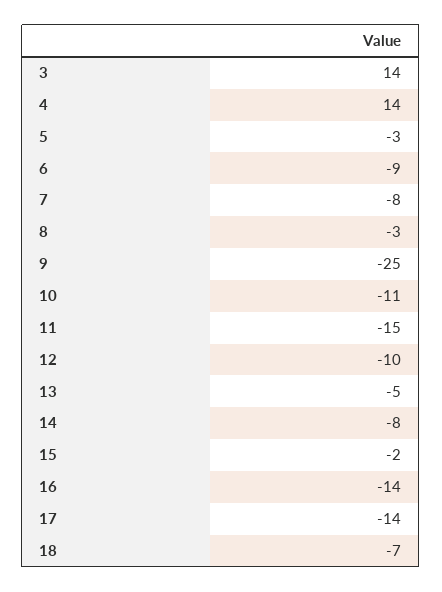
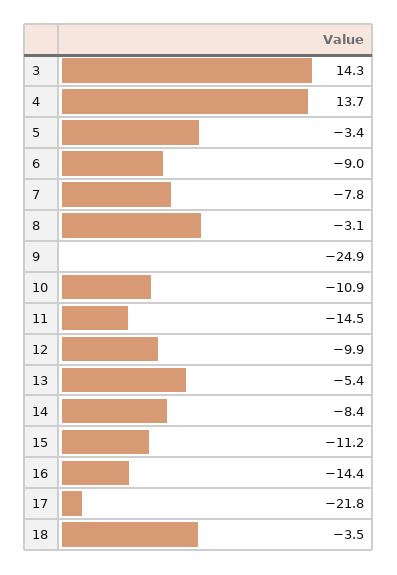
  {
    "3": 14.3,
    "4": 13.7,
    "5": -3.4,
    "6": -9,
    "7": -7.8,
    "8": -3.1,
    "9": -24.9,
    "10": -10.9,
    "11": -14.5,
    "12": -9.9,
    "13": -5.4,
    "14": -8.4,
-   "15": -2,
+   "15": -11.2,
    "16": -14.4,
-   "17": -14,
+   "17": -21.8,
-   "18": -7
+   "18": -3.5
  }

